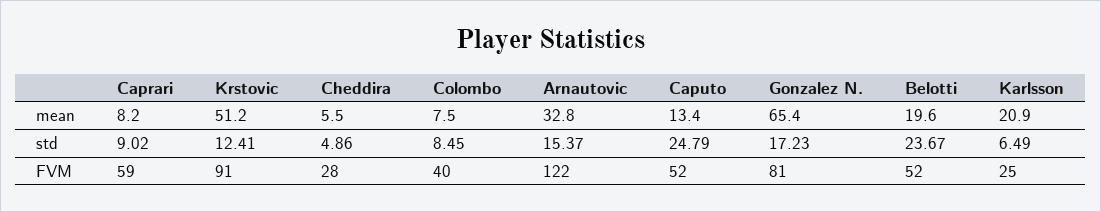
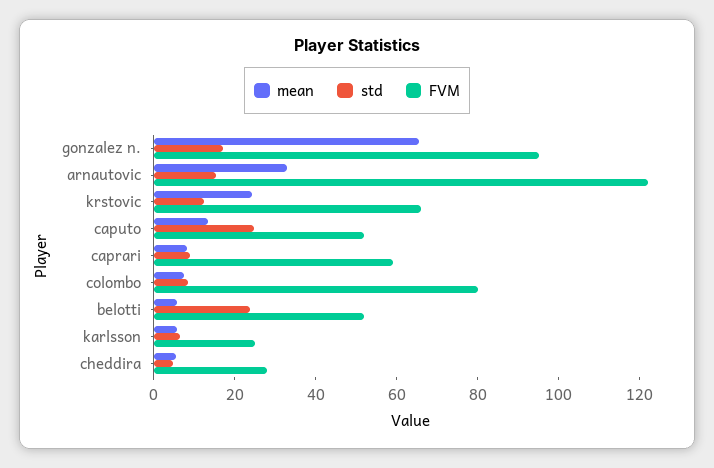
  {
    "mean": {
      "Caprari": 8.2,
-     "Krstovic": 51.2,
+     "Krstovic": 25,
      "Cheddira": 5.5,
      "Colombo": 7.5,
      "Arnautovic": 32.8,
      "Caputo": 13.4,
      "Gonzalez N.": 65.4,
-     "Belotti": 19.6,
+     "Belotti": 5,
-     "Karlsson": 20.9
+     "Karlsson": 5
    },
    "std": {
      "Caprari": 9.02,
      "Krstovic": 12.41,
      "Cheddira": 4.86,
      "Colombo": 8.45,
      "Arnautovic": 15.37,
      "Caputo": 24.79,
      "Gonzalez N.": 17.23,
      "Belotti": 23.67,
      "Karlsson": 6.49
    },
    "FVM": {
      "Caprari": 59,
-     "Krstovic": 91,
+     "Krstovic": 65,
      "Cheddira": 28,
-     "Colombo": 40,
+     "Colombo": 80,
      "Arnautovic": 122,
      "Caputo": 52,
-     "Gonzalez N.": 81,
+     "Gonzalez N.": 95,
      "Belotti": 52,
      "Karlsson": 25
    }
  }

